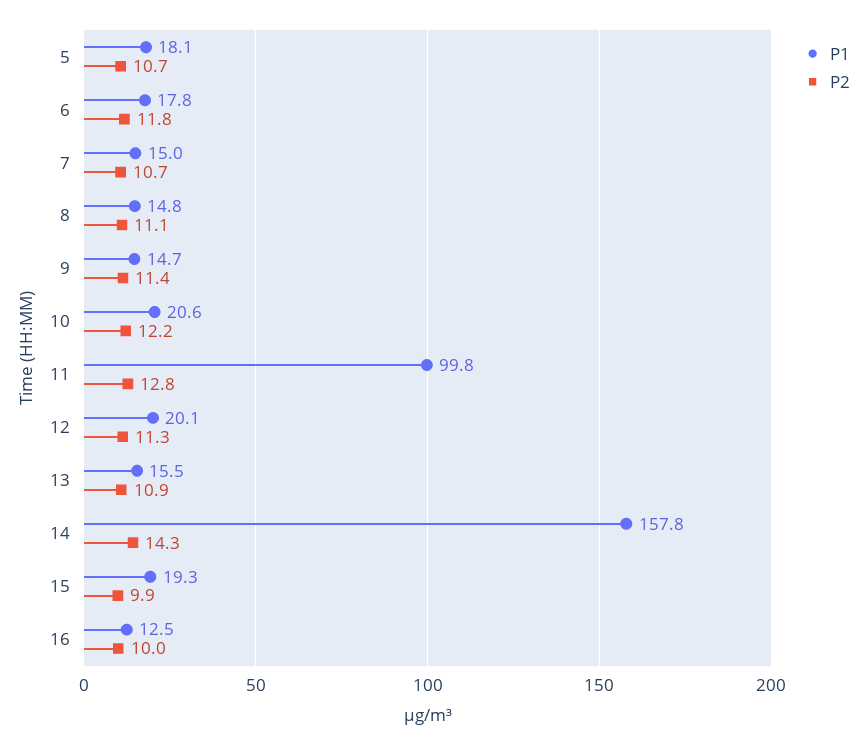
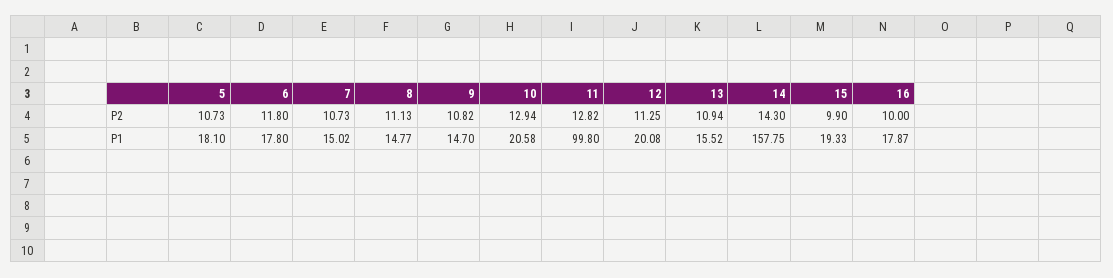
  {
    "P1": {
      "5": 18.1,
      "6": 17.8,
      "7": 15.02,
      "8": 14.77,
      "9": 14.7,
      "10": 20.58,
      "11": 99.8,
      "12": 20.08,
      "13": 15.52,
      "14": 157.75,
      "15": 19.33,
-     "16": 12.5
+     "16": 17.87
    },
    "P2": {
      "5": 10.73,
      "6": 11.8,
      "7": 10.73,
      "8": 11.13,
-     "9": 11.4,
+     "9": 10.82,
-     "10": 12.2,
+     "10": 12.94,
      "11": 12.82,
      "12": 11.25,
      "13": 10.94,
      "14": 14.3,
      "15": 9.9,
      "16": 10
    }
  }

